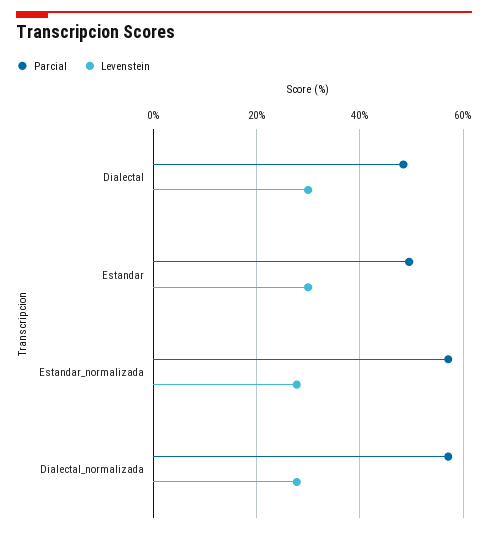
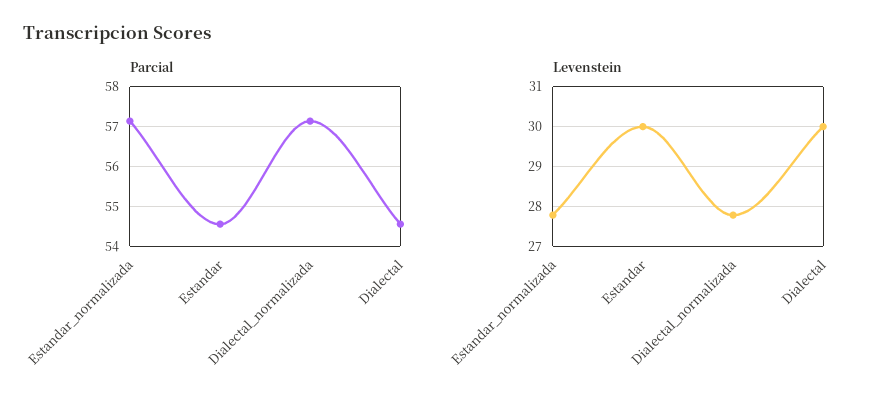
  {
    "Parcial": {
-     "Dialectal": 48,
+     "Dialectal": 54.6,
-     "Estandar": 50,
+     "Estandar": 54.6,
      "Estandar_normalizada": 57.2,
      "Dialectal_normalizada": 57.2
    },
    "Levenstein": {
      "Dialectal": 30,
      "Estandar": 30,
      "Estandar_normalizada": 27.8,
      "Dialectal_normalizada": 27.8
    }
  }

